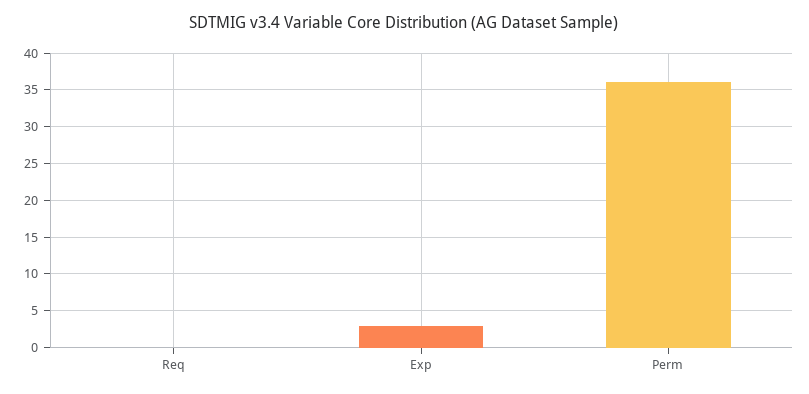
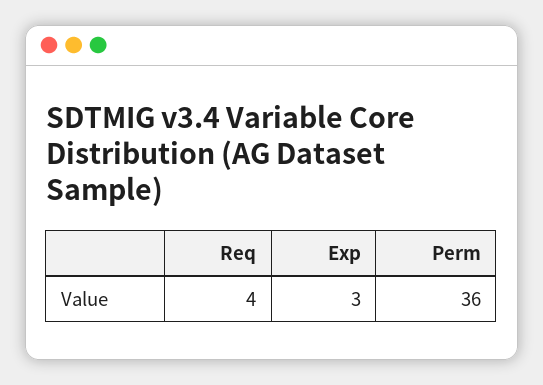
  {
-   "Req": 0,
+   "Req": 4,
    "Exp": 3,
    "Perm": 36
  }

